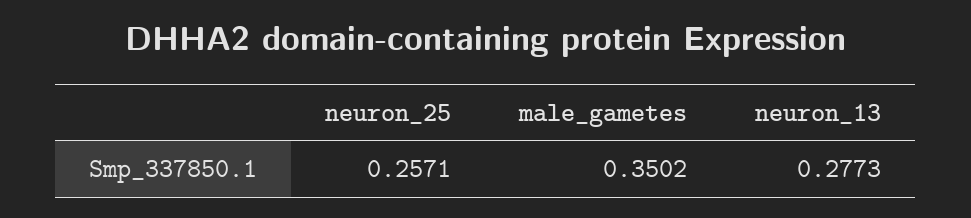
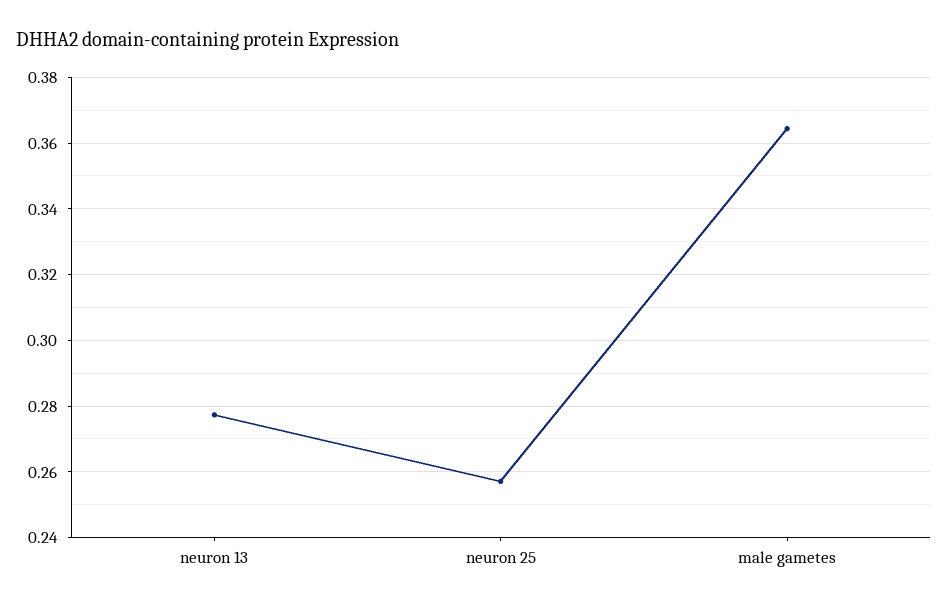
  {
    "neuron_25": 0.2571,
-   "male_gametes": 0.3502,
+   "male_gametes": 0.364,
    "neuron_13": 0.2773
  }

